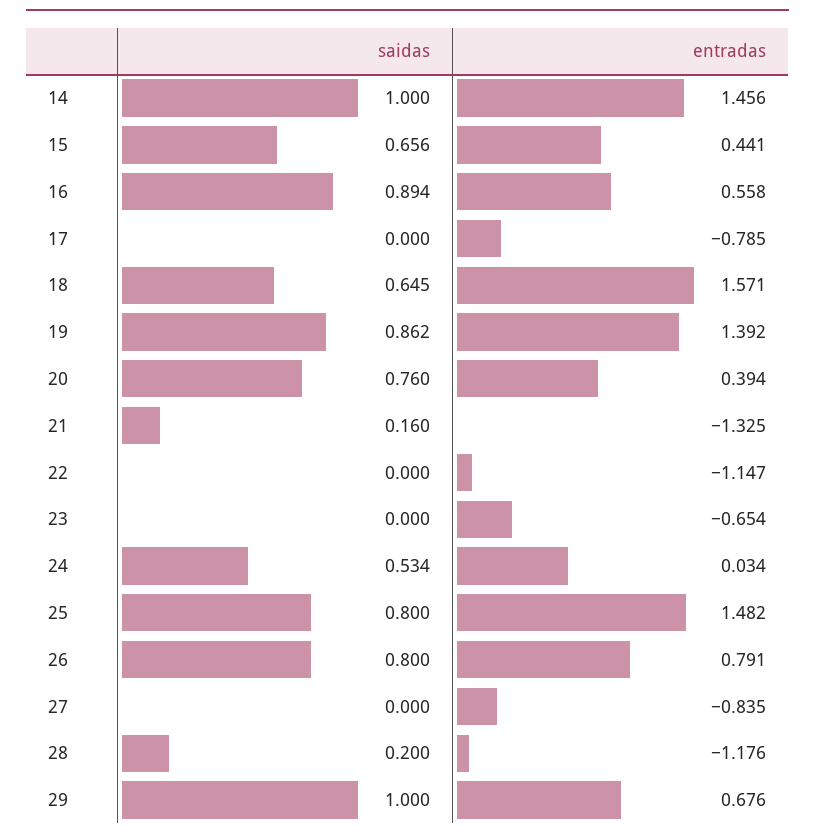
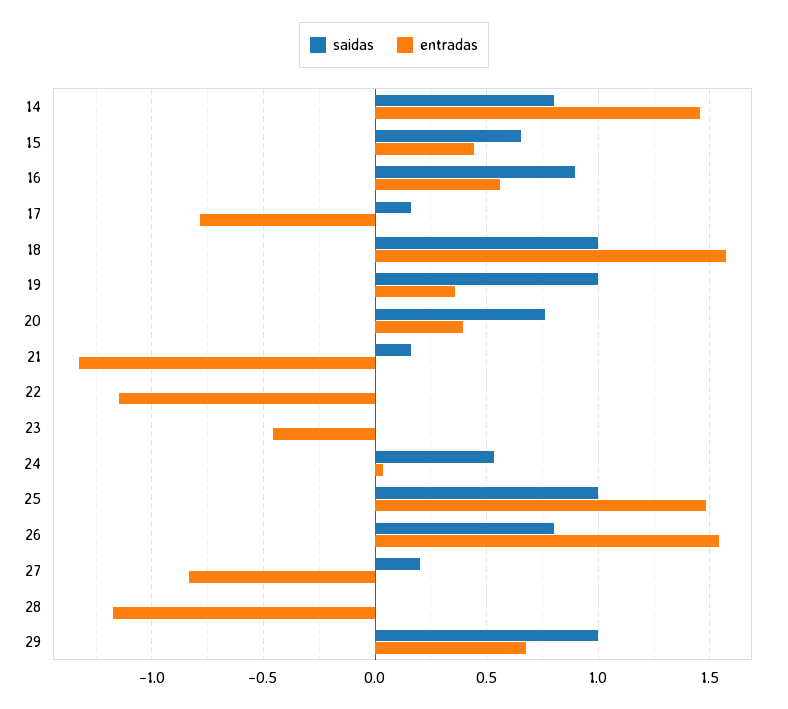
  {
    "saidas": {
-     "14": 1,
+     "14": 0.8,
      "15": 0.656,
      "16": 0.894,
-     "17": 0,
+     "17": 0.15,
-     "18": 0.645,
+     "18": 1,
-     "19": 0.862,
+     "19": 1,
      "20": 0.76,
      "21": 0.16,
      "22": 0,
      "23": 0,
      "24": 0.534,
-     "25": 0.8,
+     "25": 1,
      "26": 0.8,
-     "27": 0,
+     "27": 0.2,
-     "28": 0.2,
+     "28": 0,
      "29": 1
    },
    "entradas": {
      "14": 1.456,
      "15": 0.441,
      "16": 0.558,
      "17": -0.785,
      "18": 1.571,
-     "19": 1.392,
+     "19": 0.35,
      "20": 0.394,
      "21": -1.325,
      "22": -1.147,
-     "23": -0.654,
+     "23": -0.45,
      "24": 0.034,
      "25": 1.482,
-     "26": 0.791,
+     "26": 1.55,
      "27": -0.835,
      "28": -1.176,
      "29": 0.676
    }
  }

